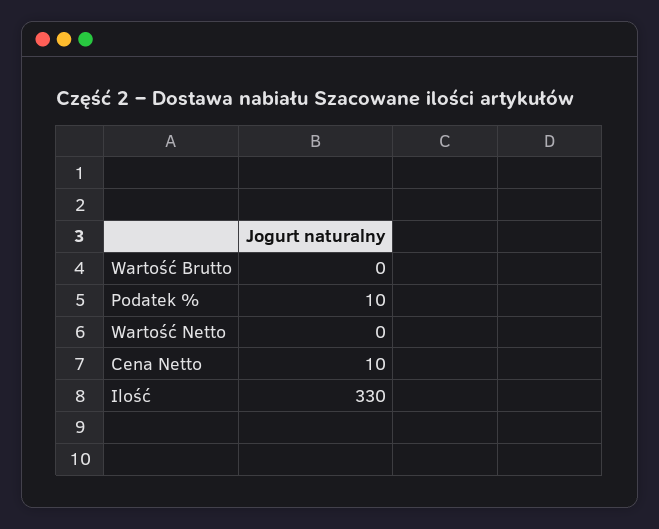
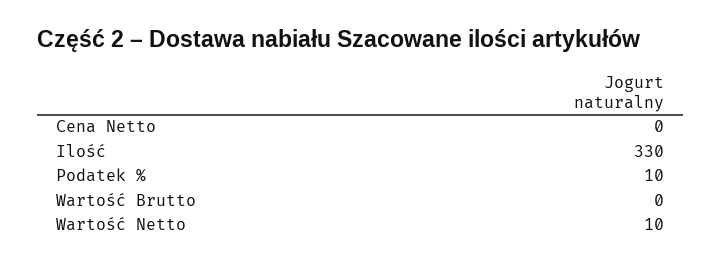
  {
    "Wartość Brutto": 0,
    "Podatek %": 10,
-   "Wartość Netto": 0,
+   "Wartość Netto": 10,
-   "Cena Netto": 10,
+   "Cena Netto": 0,
    "Ilość": 330
  }

